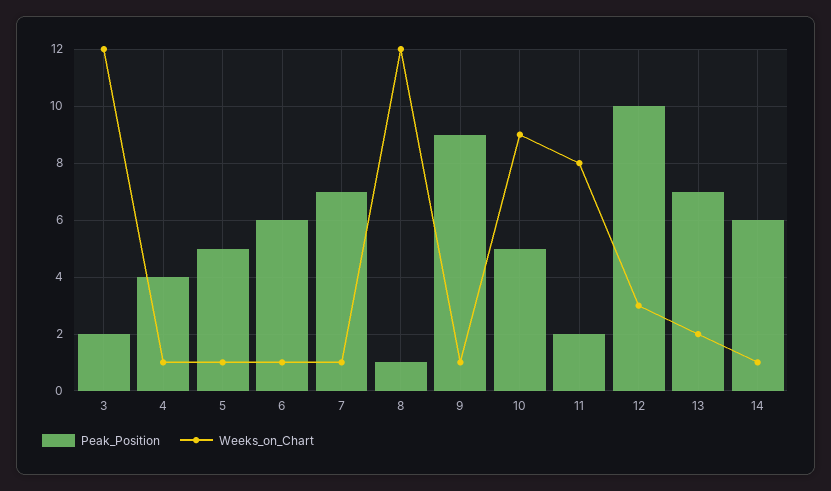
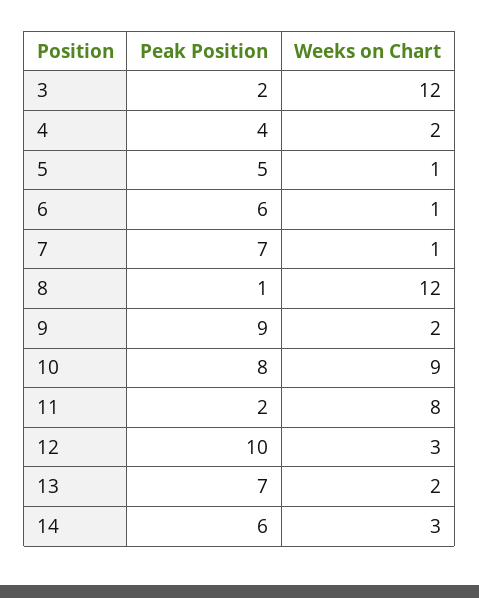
  {
    "Peak_Position": {
      "3": 2,
      "4": 4,
      "5": 5,
      "6": 6,
      "7": 7,
      "8": 1,
      "9": 9,
-     "10": 5,
+     "10": 8,
      "11": 2,
      "12": 10,
      "13": 7,
      "14": 6
    },
    "Weeks_on_Chart": {
      "3": 12,
-     "4": 1,
+     "4": 2,
      "5": 1,
      "6": 1,
      "7": 1,
      "8": 12,
-     "9": 1,
+     "9": 2,
      "10": 9,
      "11": 8,
      "12": 3,
      "13": 2,
-     "14": 1
+     "14": 3
    }
  }

